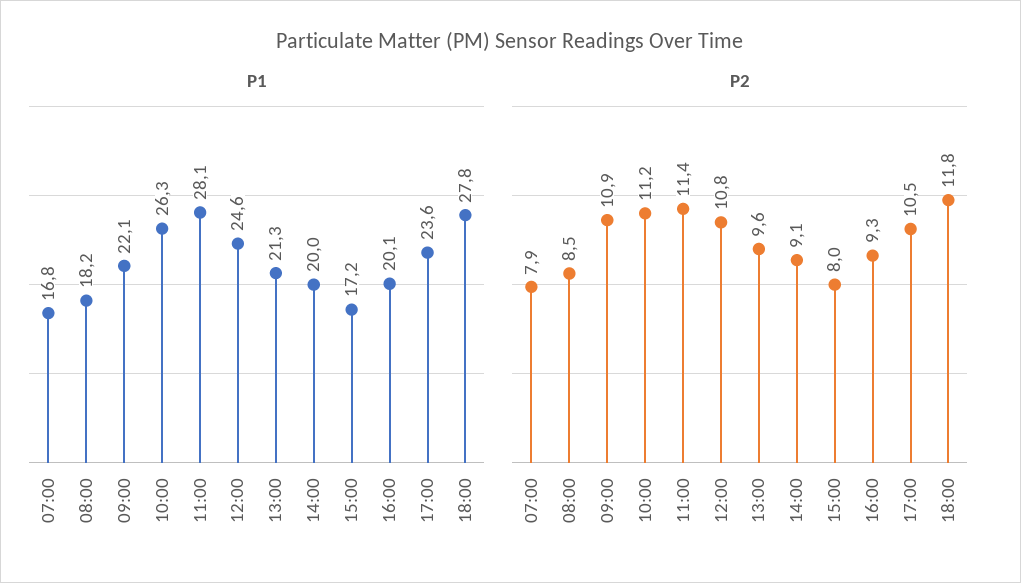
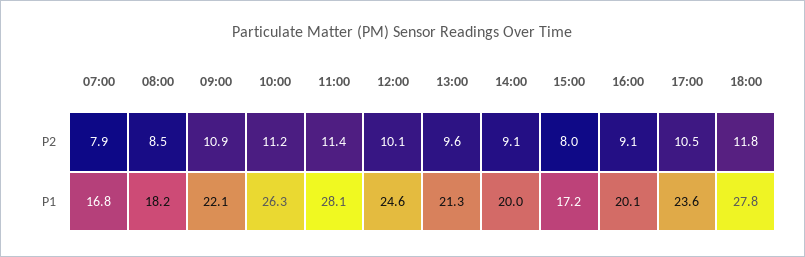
  {
    "P1": {
      "07:00": 16.8,
      "08:00": 18.2,
      "09:00": 22.1,
      "10:00": 26.3,
      "11:00": 28.1,
      "12:00": 24.6,
      "13:00": 21.3,
      "14:00": 20,
      "15:00": 17.2,
      "16:00": 20.1,
      "17:00": 23.6,
      "18:00": 27.8
    },
    "P2": {
      "07:00": 7.9,
      "08:00": 8.5,
      "09:00": 10.9,
      "10:00": 11.2,
      "11:00": 11.4,
-     "12:00": 10.8,
+     "12:00": 10.1,
      "13:00": 9.6,
      "14:00": 9.1,
      "15:00": 8,
-     "16:00": 9.3,
+     "16:00": 9.1,
      "17:00": 10.5,
      "18:00": 11.8
    }
  }

